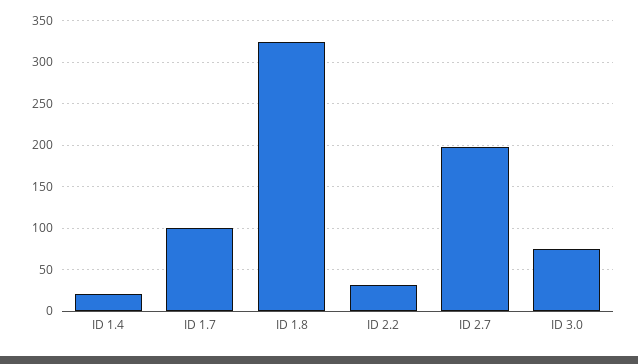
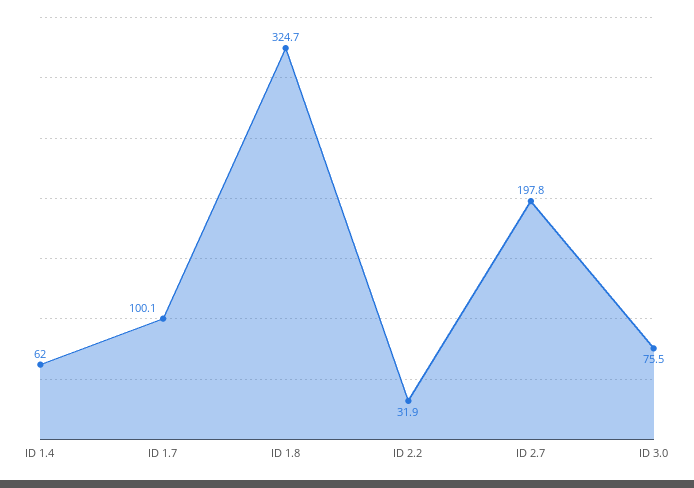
  {
-   "ID 1.4": 20,
+   "ID 1.4": 62,
    "ID 1.7": 100.1,
    "ID 1.8": 324.7,
    "ID 2.2": 31.9,
    "ID 2.7": 197.8,
    "ID 3.0": 75.5
  }

